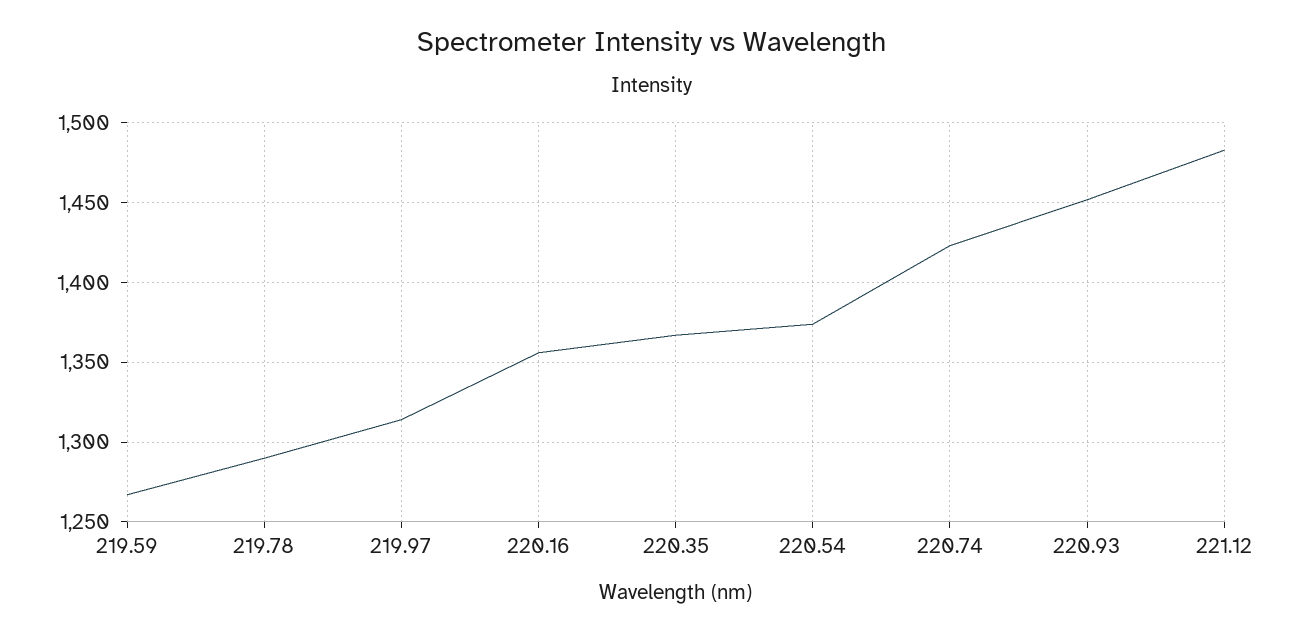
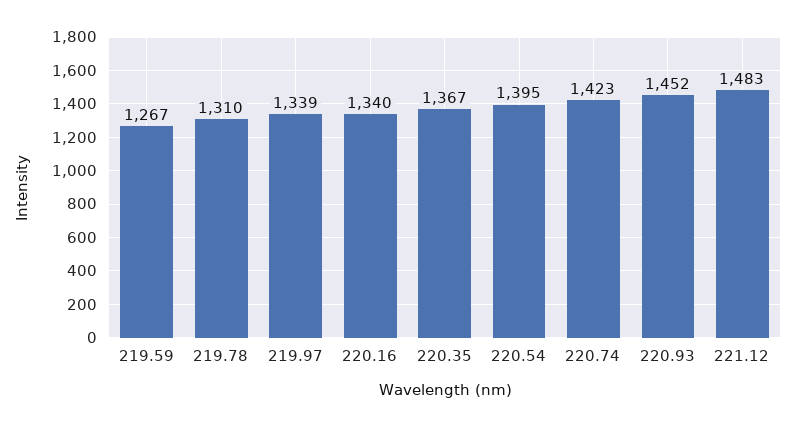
  {
    "219.59": 1267,
-   "219.78": 1290,
+   "219.78": 1310,
-   "219.97": 1315,
+   "219.97": 1339,
-   "220.16": 1355,
+   "220.16": 1340,
    "220.35": 1367,
-   "220.54": 1375,
+   "220.54": 1395,
    "220.74": 1423,
    "220.93": 1452,
    "221.12": 1483
  }

